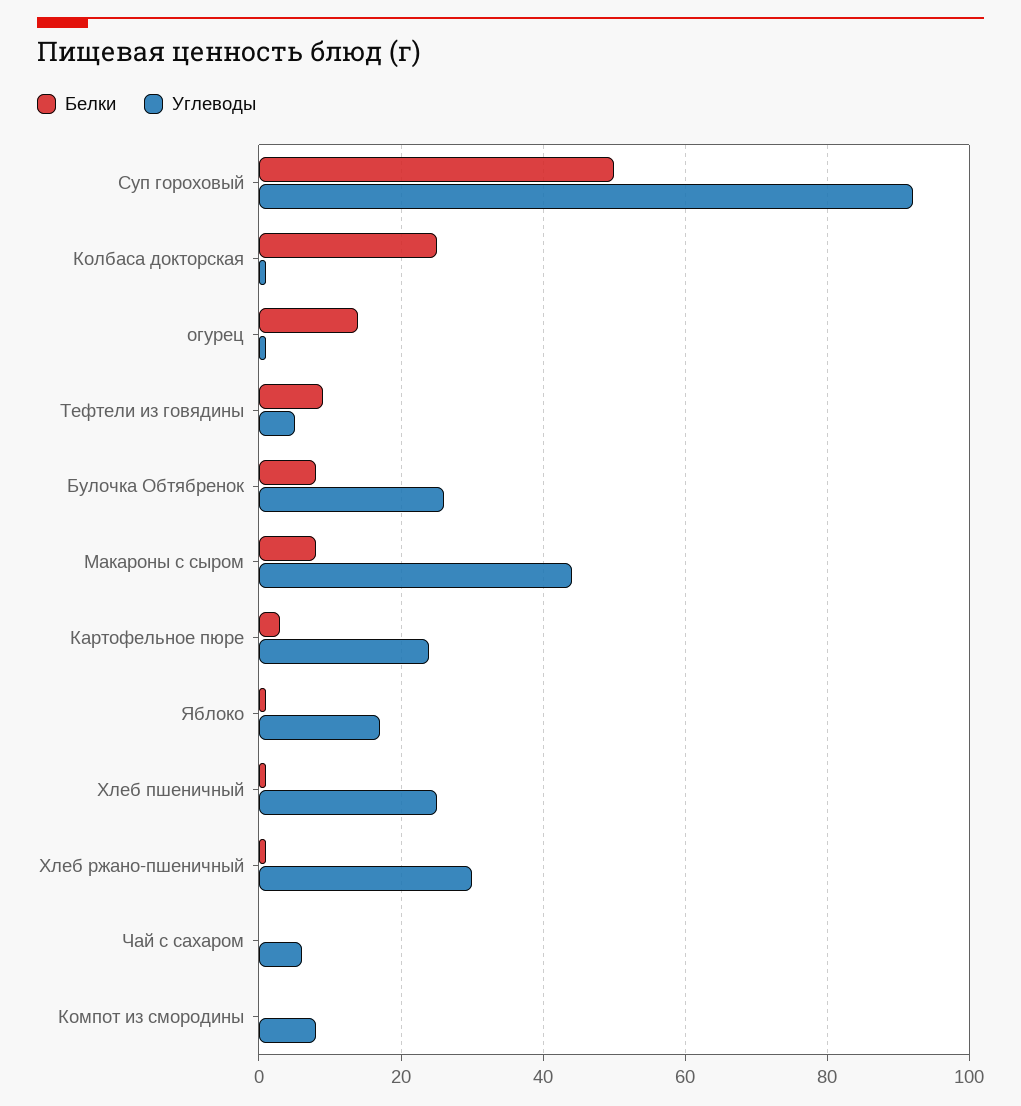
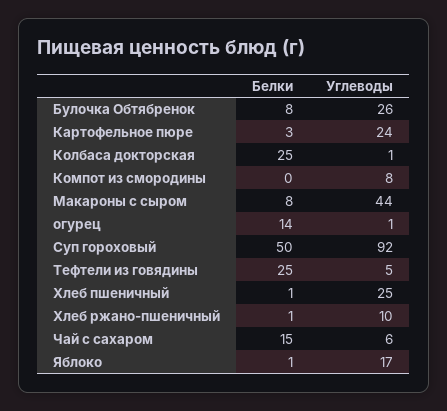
  {
    "Белки": {
      "Суп гороховый": 50,
      "Колбаса докторская": 25,
      "огурец": 14,
-     "Тефтели из говядины": 10,
+     "Тефтели из говядины": 25,
      "Булочка Обтябренок": 8,
      "Макароны с сыром": 8,
      "Картофельное пюре": 3,
      "Яблоко": 1,
      "Хлеб пшеничный": 1,
      "Хлеб ржано-пшеничный": 1,
-     "Чай с сахаром": 0,
+     "Чай с сахаром": 15,
      "Компот из смородины": 0
    },
    "Углеводы": {
      "Суп гороховый": 92,
      "Колбаса докторская": 1,
      "огурец": 1,
      "Тефтели из говядины": 5,
      "Булочка Обтябренок": 26,
      "Макароны с сыром": 44,
      "Картофельное пюре": 24,
      "Яблоко": 17,
      "Хлеб пшеничный": 25,
-     "Хлеб ржано-пшеничный": 30,
+     "Хлеб ржано-пшеничный": 10,
      "Чай с сахаром": 6,
      "Компот из смородины": 8
    }
  }

